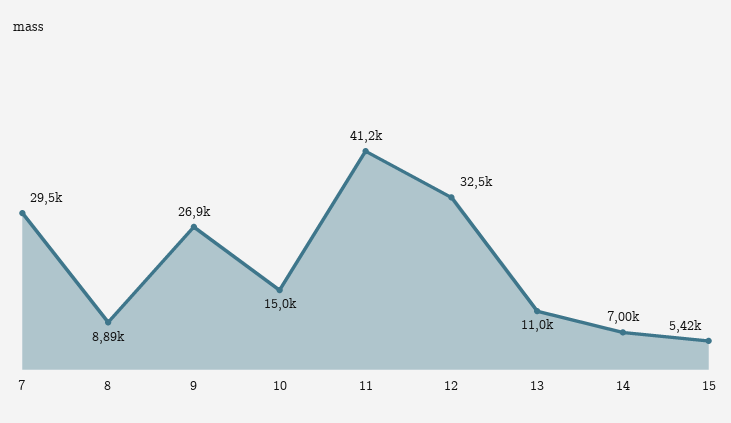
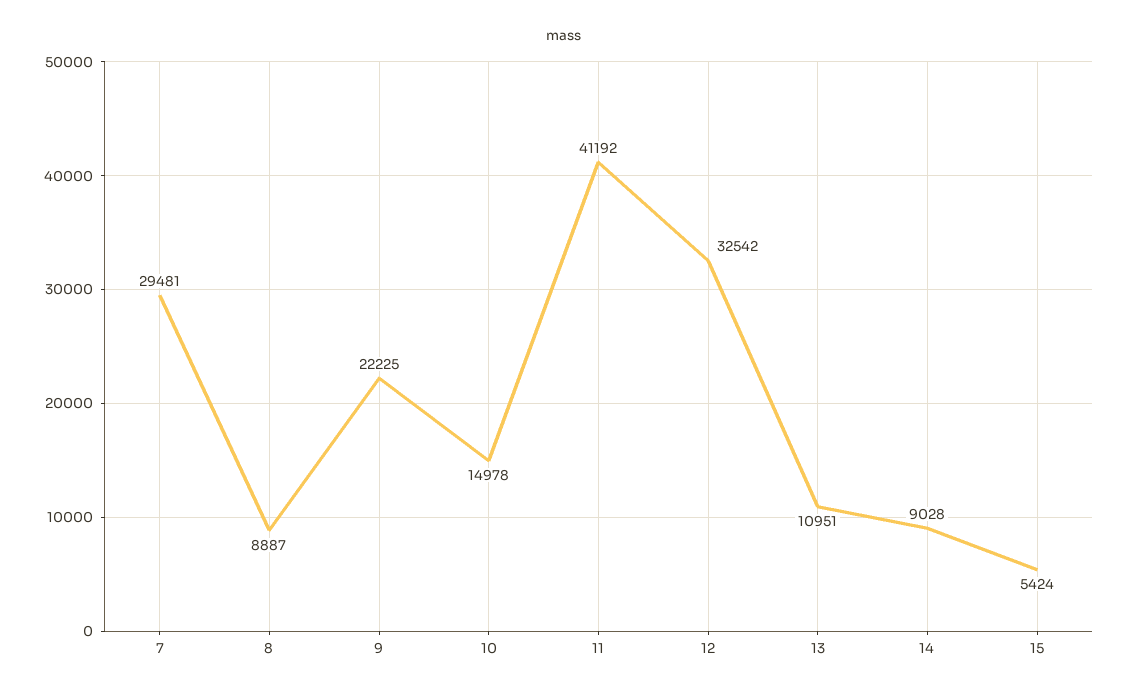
  {
    "7": 29481,
    "8": 8887,
-   "9": 26900,
+   "9": 22225,
    "10": 14978,
    "11": 41192,
    "12": 32542,
    "13": 10951,
-   "14": 7000,
+   "14": 9028,
    "15": 5424
  }

